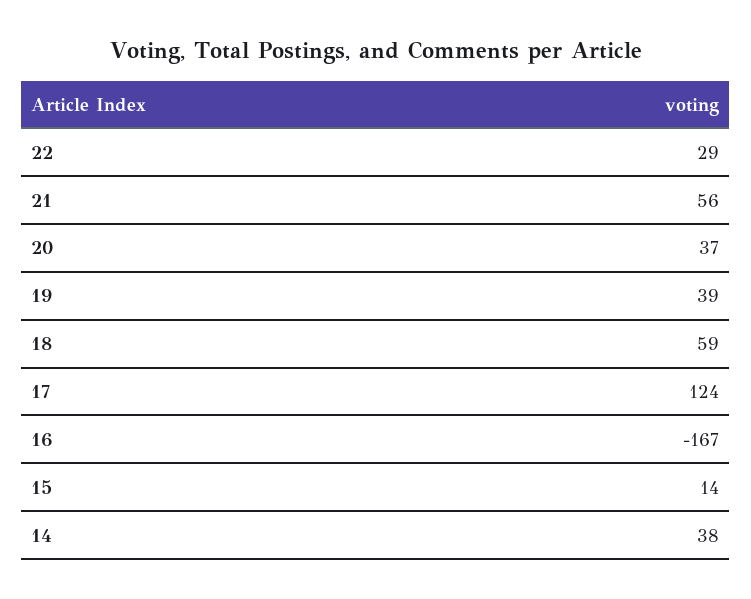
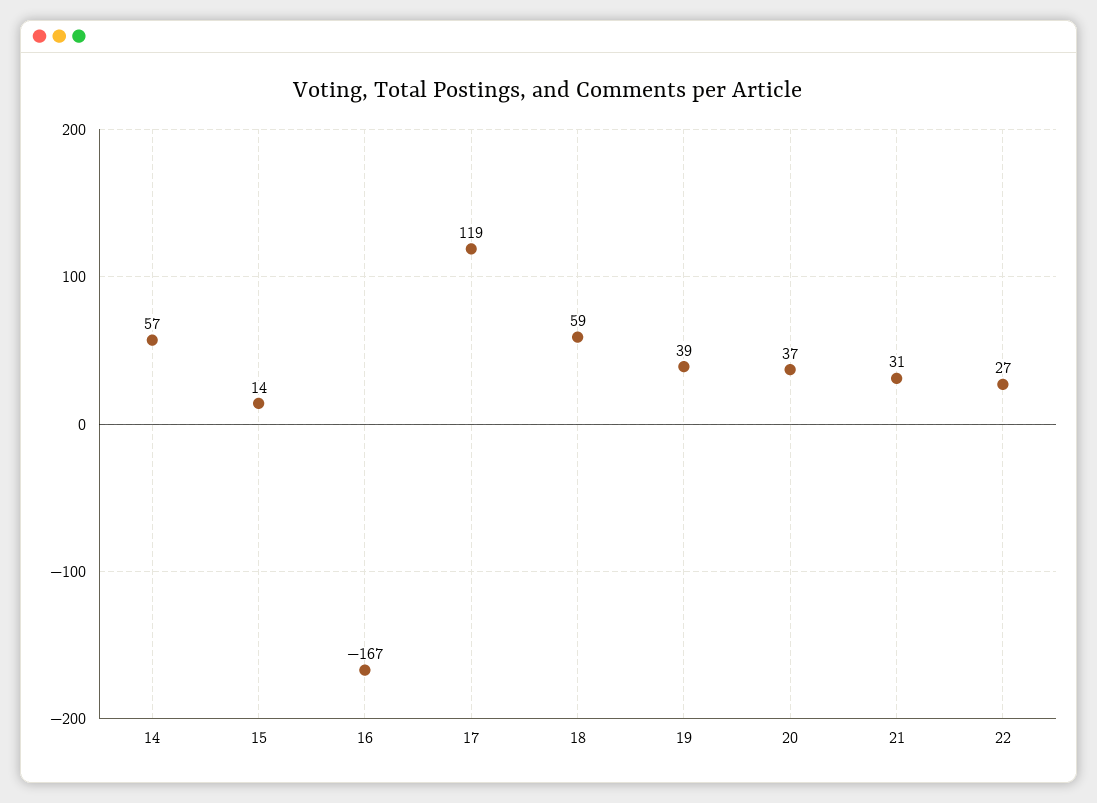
  {
-   "22": 29,
+   "22": 27,
-   "21": 56,
+   "21": 31,
    "20": 37,
    "19": 39,
    "18": 59,
-   "17": 124,
+   "17": 119,
    "16": -167,
    "15": 14,
-   "14": 38
+   "14": 57
  }

